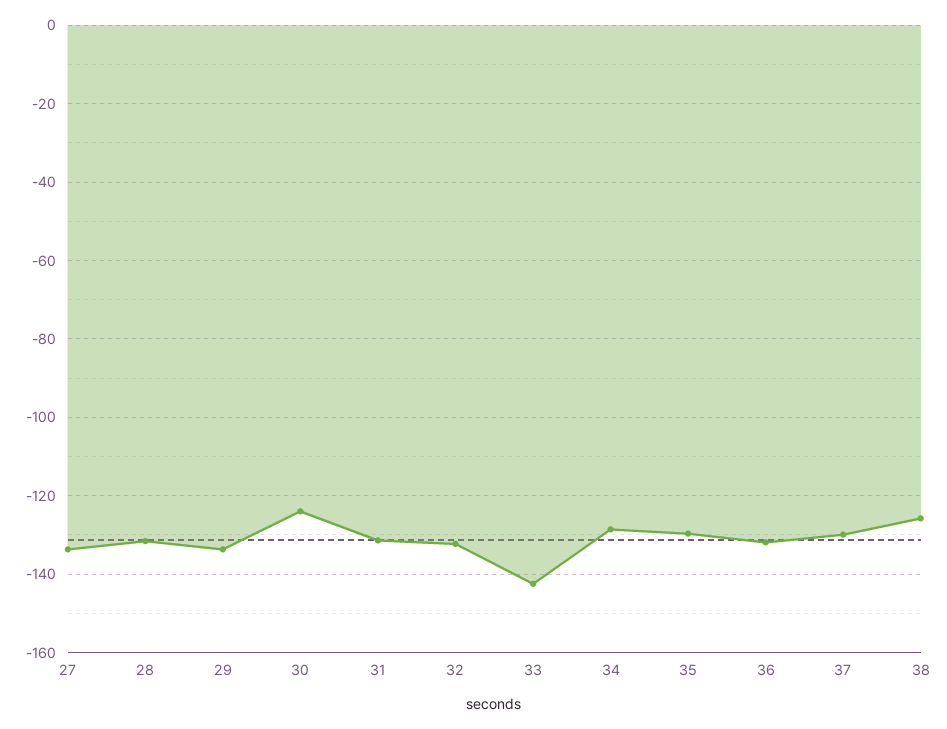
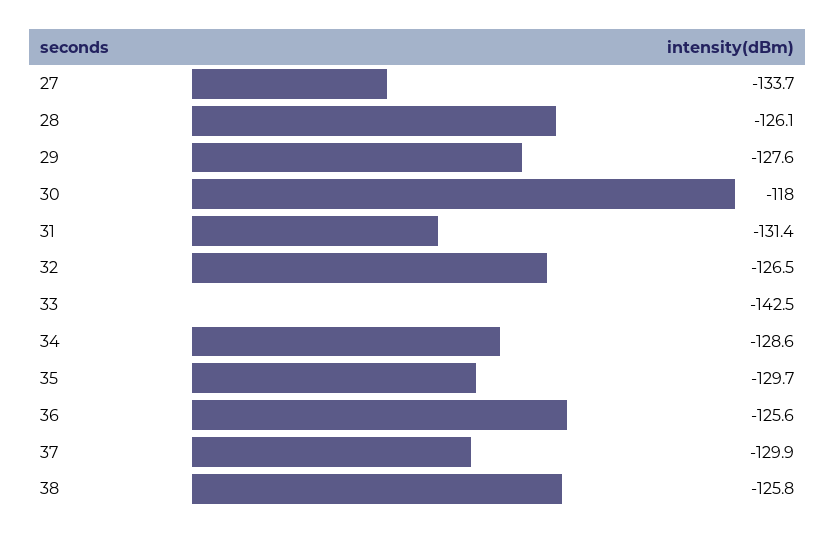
  {
    "27": -133.7,
-   "28": -132,
+   "28": -126.1,
-   "29": -134,
+   "29": -127.6,
-   "30": -124,
+   "30": -118,
    "31": -131.4,
-   "32": -132,
+   "32": -126.5,
    "33": -142.5,
    "34": -128.6,
    "35": -129.7,
-   "36": -132,
+   "36": -125.6,
    "37": -129.9,
    "38": -125.8
  }

